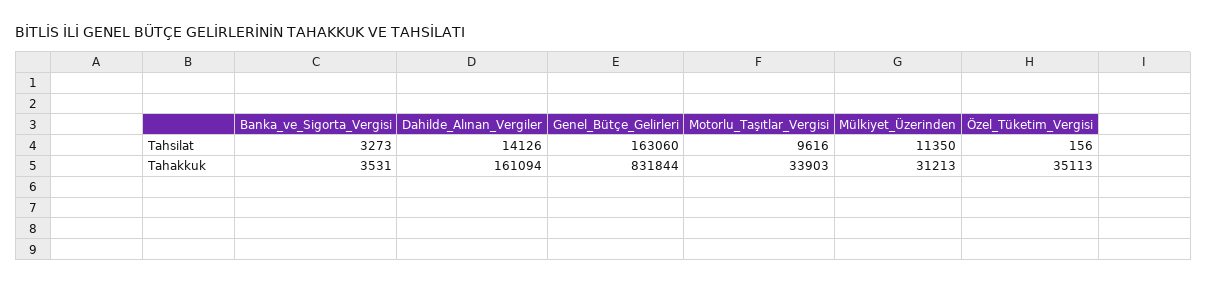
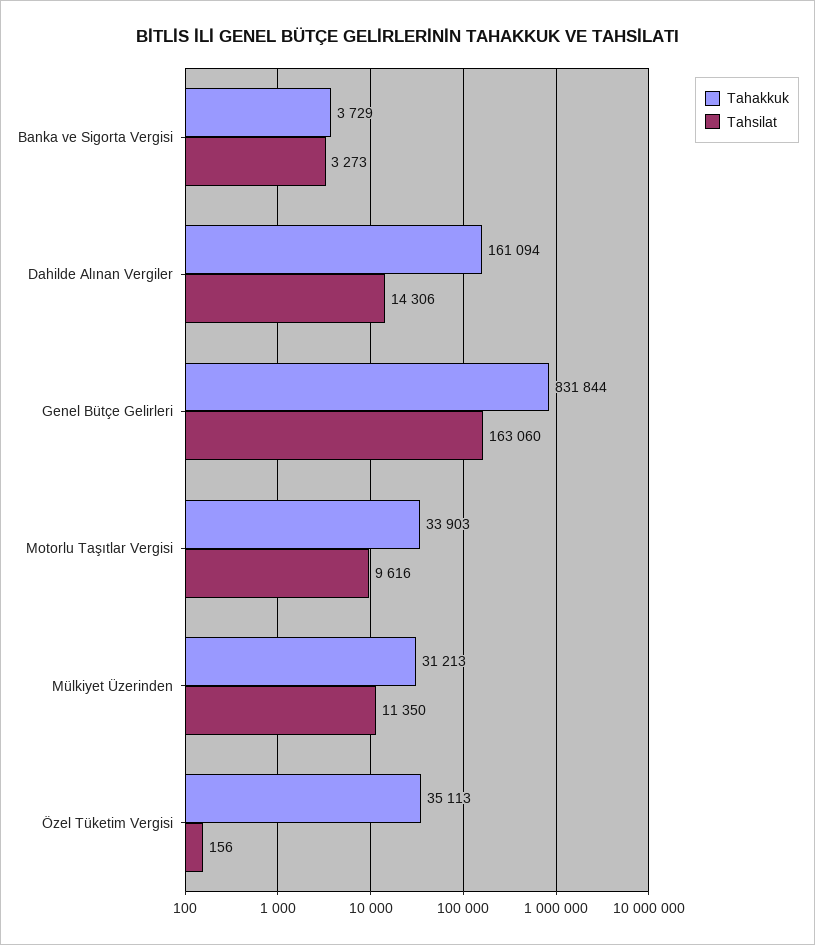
  {
    "Tahsilat": {
      "Banka_ve_Sigorta_Vergisi": 3273,
-     "Dahilde_Alınan_Vergiler": 14126,
+     "Dahilde_Alınan_Vergiler": 14306,
      "Genel_Bütçe_Gelirleri": 163060,
      "Motorlu_Taşıtlar_Vergisi": 9616,
      "Mülkiyet_Üzerinden": 11350,
      "Özel_Tüketim_Vergisi": 156
    },
    "Tahakkuk": {
-     "Banka_ve_Sigorta_Vergisi": 3531,
+     "Banka_ve_Sigorta_Vergisi": 3729,
      "Dahilde_Alınan_Vergiler": 161094,
      "Genel_Bütçe_Gelirleri": 831844,
      "Motorlu_Taşıtlar_Vergisi": 33903,
      "Mülkiyet_Üzerinden": 31213,
      "Özel_Tüketim_Vergisi": 35113
    }
  }

